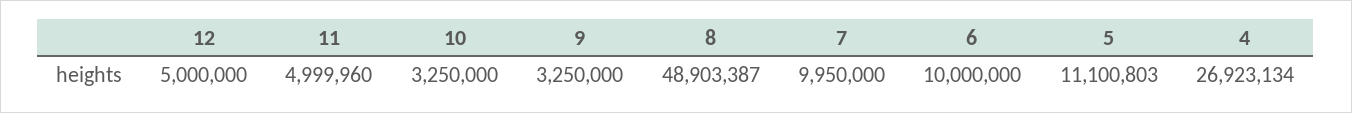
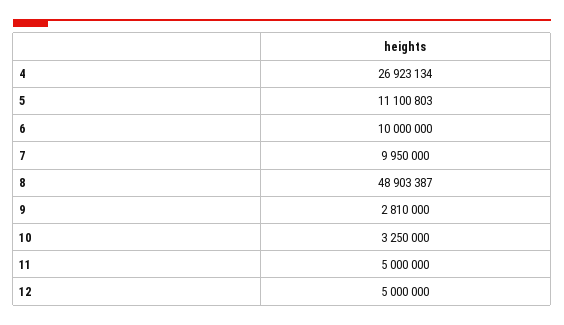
  {
    "12": 5000000,
-   "11": 4999960,
+   "11": 5000000,
    "10": 3250000,
-   "9": 3250000,
+   "9": 2810000,
    "8": 48903387,
    "7": 9950000,
    "6": 10000000,
    "5": 11100803,
    "4": 26923134
  }

